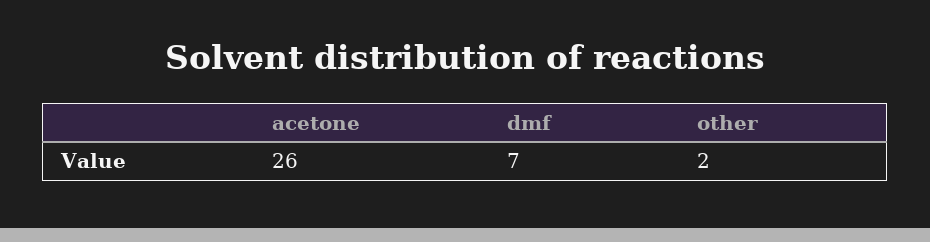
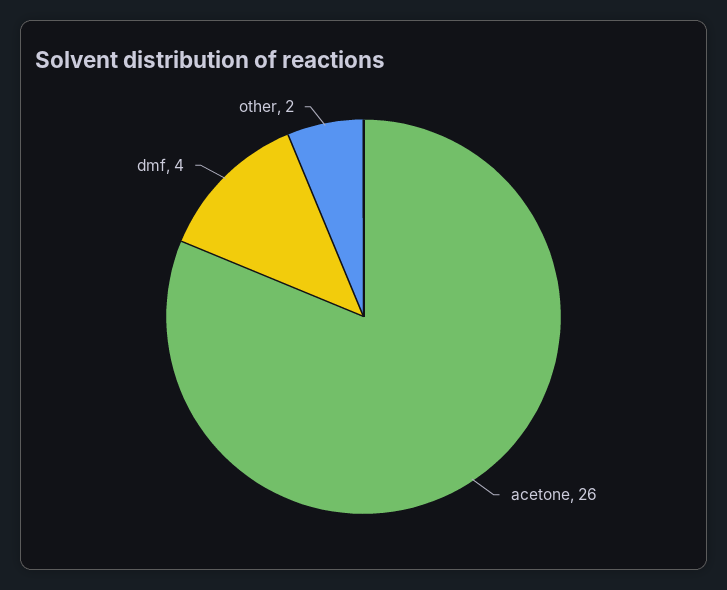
  {
    "acetone": 26,
-   "dmf": 7,
+   "dmf": 4,
    "other": 2
  }

